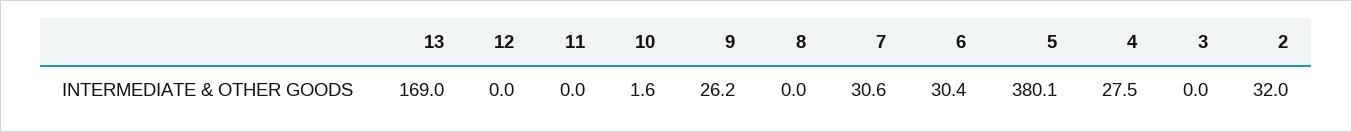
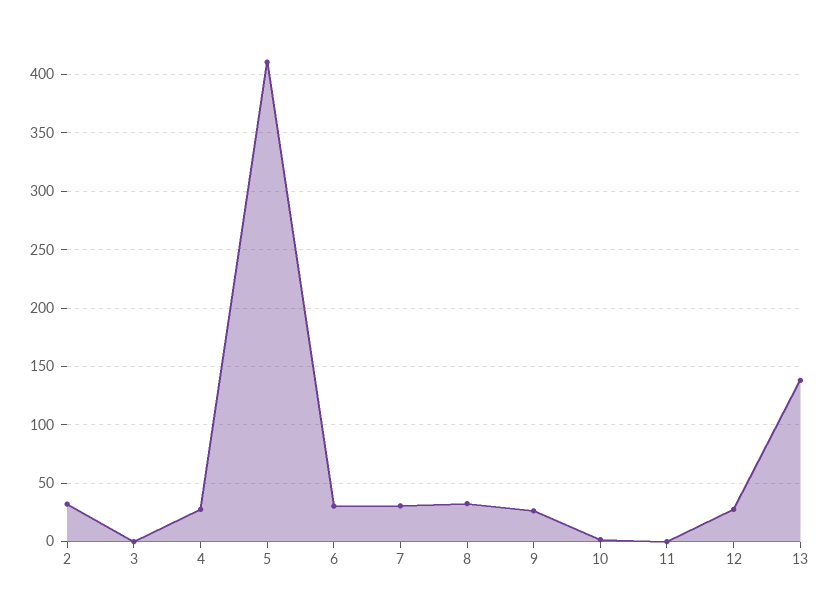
  {
-   "13": 169,
+   "13": 140,
-   "12": 0,
+   "12": 30,
    "11": 0,
    "10": 1.6,
    "9": 26.2,
-   "8": 0,
+   "8": 30,
    "7": 30.6,
    "6": 30.4,
-   "5": 380.1,
+   "5": 410,
    "4": 27.5,
    "3": 0,
    "2": 32
  }

